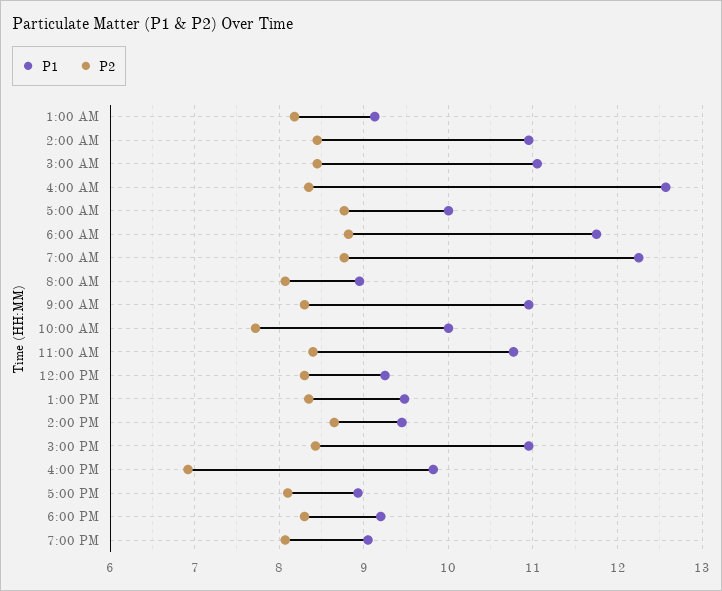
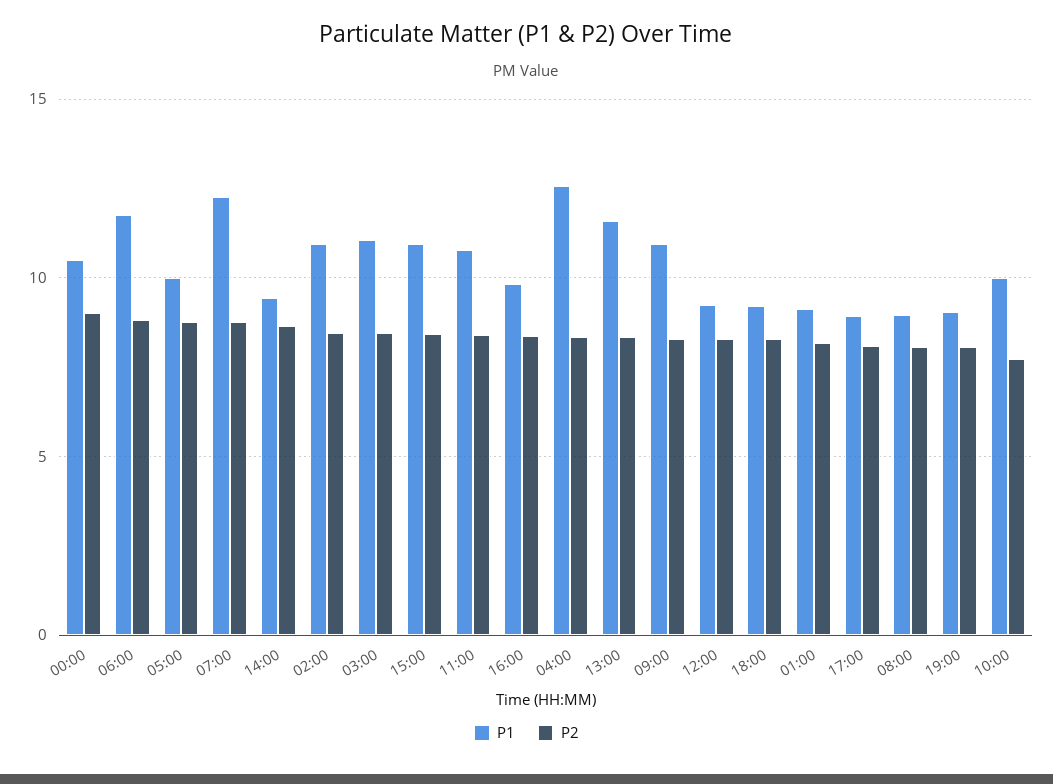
  {
    "P1": {
      "1:00 AM": 9.1,
      "2:00 AM": 11,
      "3:00 AM": 11.1,
      "4:00 AM": 12.6,
      "5:00 AM": 10,
      "6:00 AM": 11.8,
      "7:00 AM": 12.3,
      "8:00 AM": 9,
      "9:00 AM": 11,
      "10:00 AM": 10,
      "11:00 AM": 10.8,
      "12:00 PM": 9.3,
-     "1:00 PM": 9.5,
+     "1:00 PM": 11.5,
      "2:00 PM": 9.5,
      "3:00 PM": 11,
      "4:00 PM": 9.8,
      "5:00 PM": 8.9,
      "6:00 PM": 9.2,
-     "7:00 PM": 9.1
+     "7:00 PM": 9.1,
+     "00:00": 10.5
    },
    "P2": {
      "1:00 AM": 8.2,
      "2:00 AM": 8.5,
      "3:00 AM": 8.5,
      "4:00 AM": 8.4,
      "5:00 AM": 8.8,
      "6:00 AM": 8.8,
      "7:00 AM": 8.8,
      "8:00 AM": 8.1,
      "9:00 AM": 8.3,
      "10:00 AM": 7.7,
      "11:00 AM": 8.4,
      "12:00 PM": 8.3,
      "1:00 PM": 8.4,
      "2:00 PM": 8.7,
      "3:00 PM": 8.4,
-     "4:00 PM": 6.9,
+     "4:00 PM": 8.5,
      "5:00 PM": 8.1,
      "6:00 PM": 8.3,
-     "7:00 PM": 8.1
+     "7:00 PM": 8.1,
+     "00:00": 9
    }
  }

